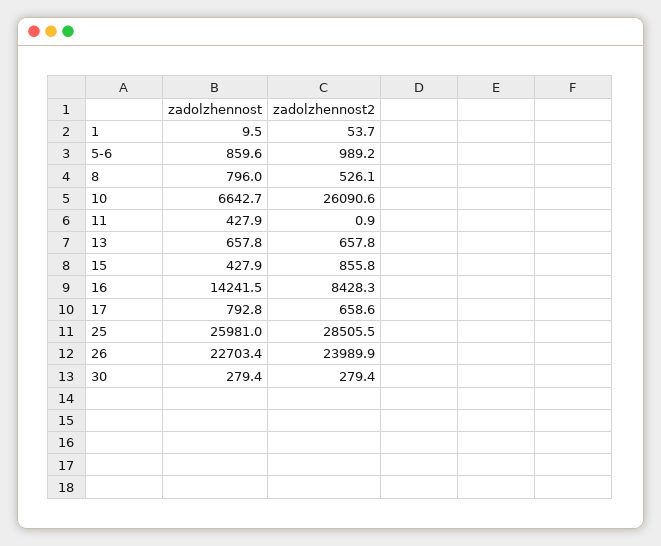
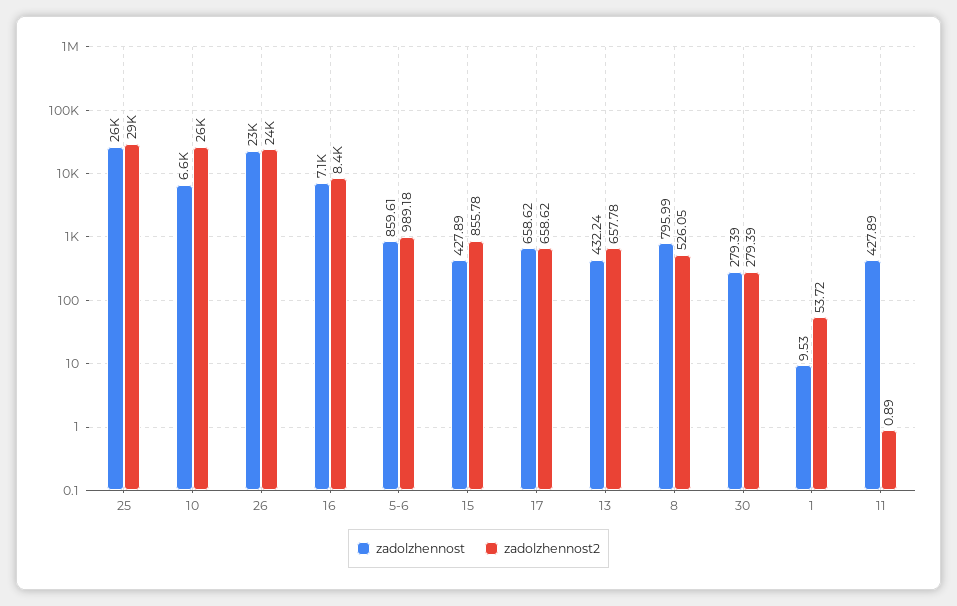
  {
    "zadolzhennost": {
      "1": 9.53,
      "5-6": 859.61,
      "8": 795.99,
      "10": 6642.7,
      "11": 427.89,
-     "13": 657.8,
+     "13": 432.24,
      "15": 427.89,
-     "16": 14241.5,
+     "16": 7100,
-     "17": 792.8,
+     "17": 658.62,
      "25": 25981,
      "26": 22703.4,
      "30": 279.39
    },
    "zadolzhennost2": {
      "1": 53.72,
      "5-6": 989.18,
      "8": 526.05,
      "10": 26090.6,
      "11": 0.89,
      "13": 657.78,
      "15": 855.78,
      "16": 8428.3,
      "17": 658.62,
      "25": 28505.5,
      "26": 23989.9,
      "30": 279.39
    }
  }

